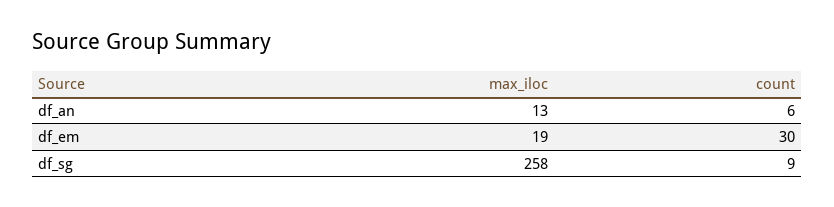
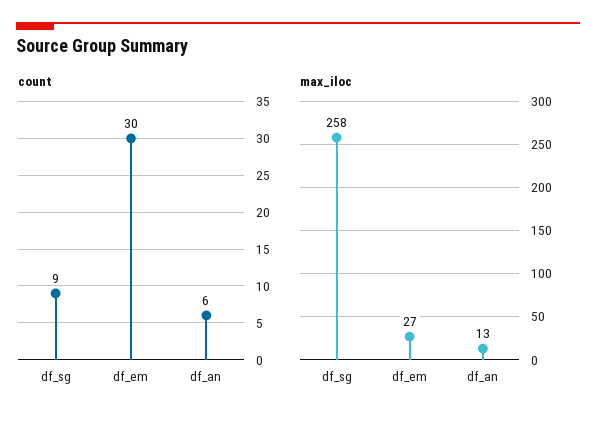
  {
    "max_iloc": {
      "df_an": 13,
-     "df_em": 19,
+     "df_em": 27,
      "df_sg": 258
    },
    "count": {
      "df_an": 6,
      "df_em": 30,
      "df_sg": 9
    }
  }

